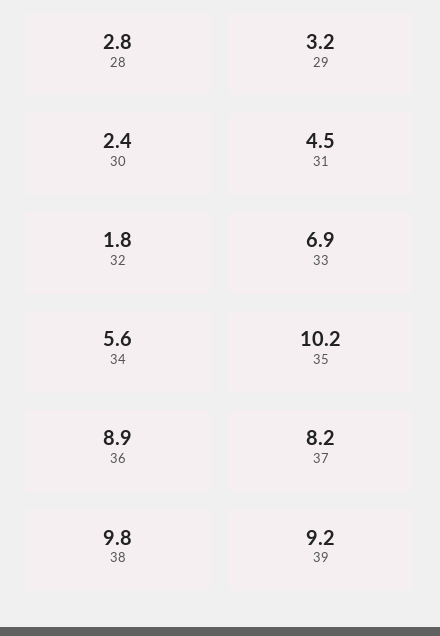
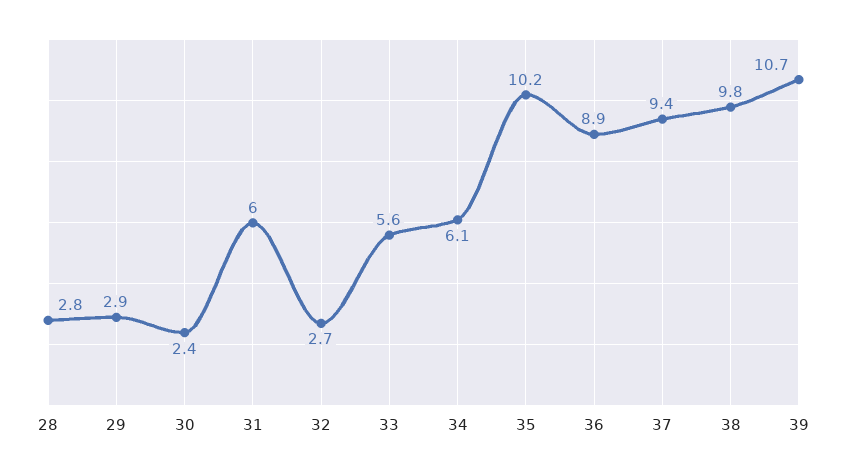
  {
    "28": 2.8,
-   "29": 3.2,
+   "29": 2.9,
    "30": 2.4,
-   "31": 4.5,
+   "31": 6,
-   "32": 1.8,
+   "32": 2.7,
-   "33": 6.9,
+   "33": 5.6,
-   "34": 5.6,
+   "34": 6.1,
    "35": 10.2,
    "36": 8.9,
-   "37": 8.2,
+   "37": 9.4,
    "38": 9.8,
-   "39": 9.2
+   "39": 10.7
  }

